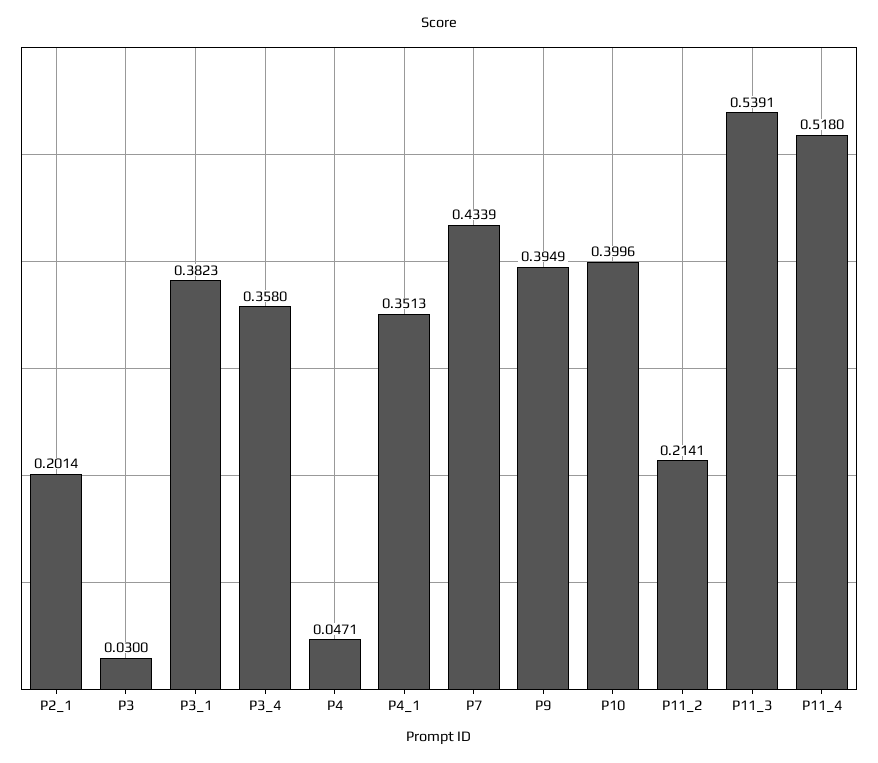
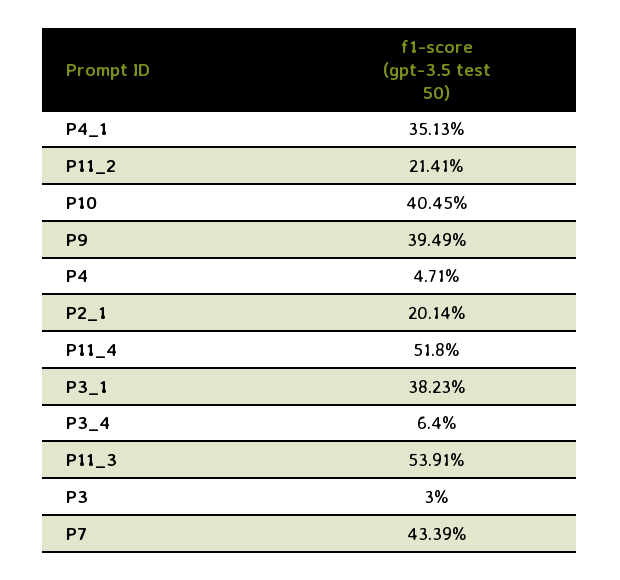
  {
    "P2_1": 0.2014,
    "P3": 0.03,
    "P3_1": 0.3823,
-   "P3_4": 0.358,
+   "P3_4": 0.064,
    "P4": 0.0471,
    "P4_1": 0.3513,
    "P7": 0.4339,
    "P9": 0.3949,
-   "P10": 0.3996,
+   "P10": 0.4045,
    "P11_2": 0.2141,
    "P11_3": 0.5391,
    "P11_4": 0.518
  }

